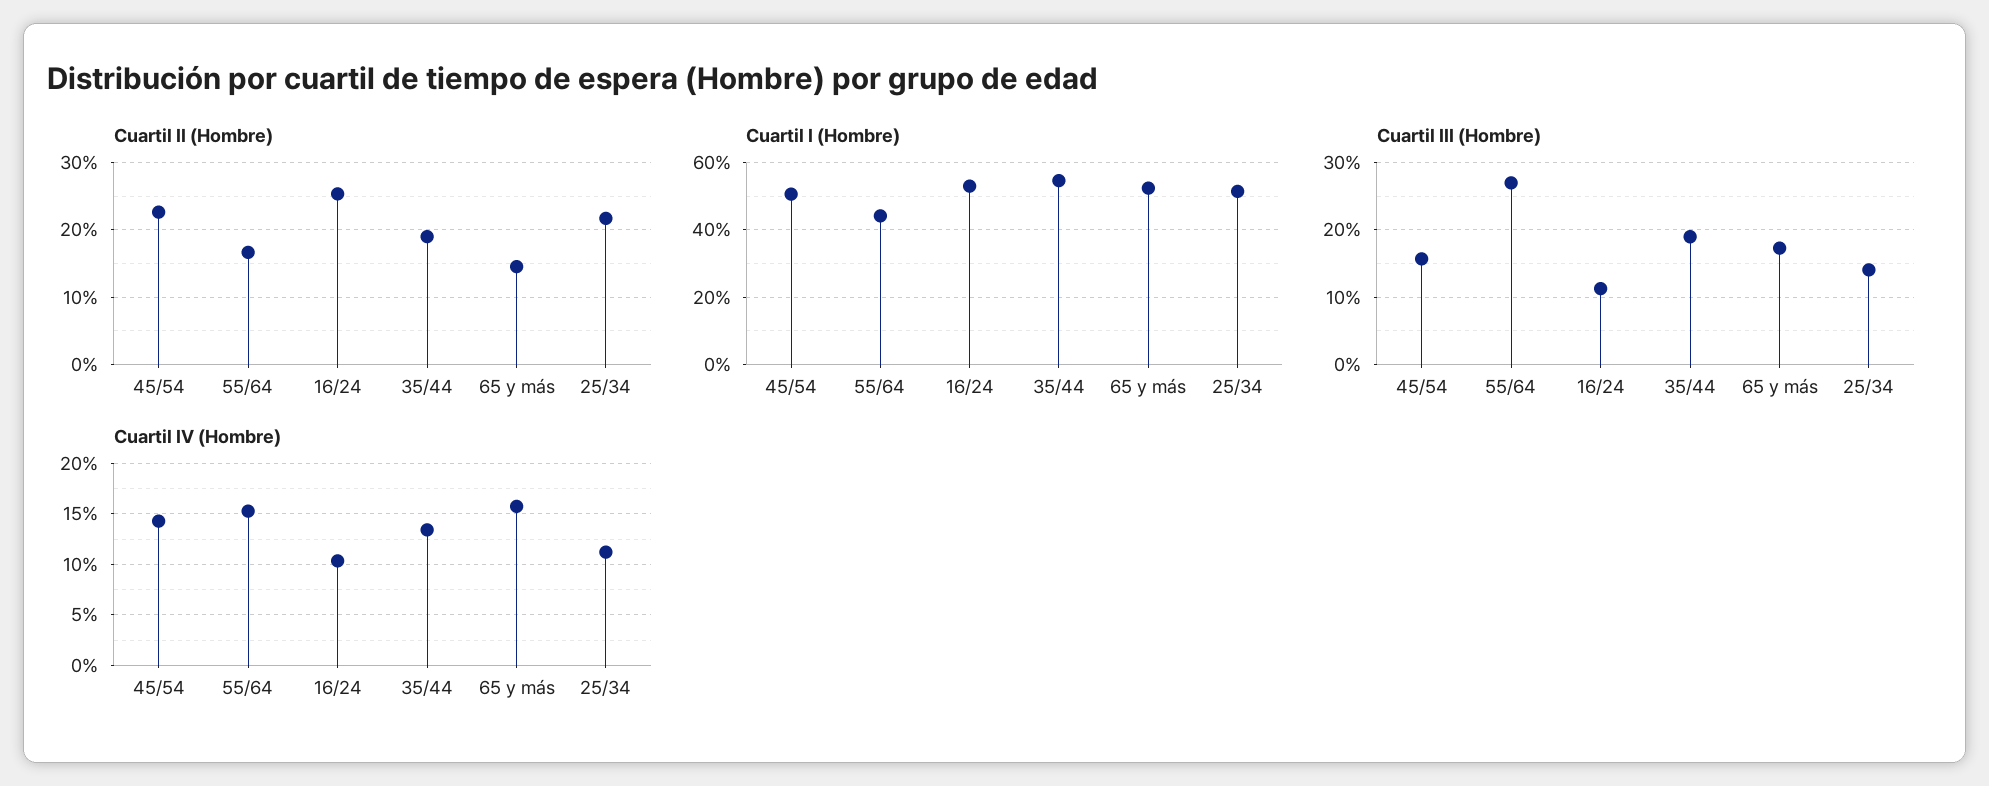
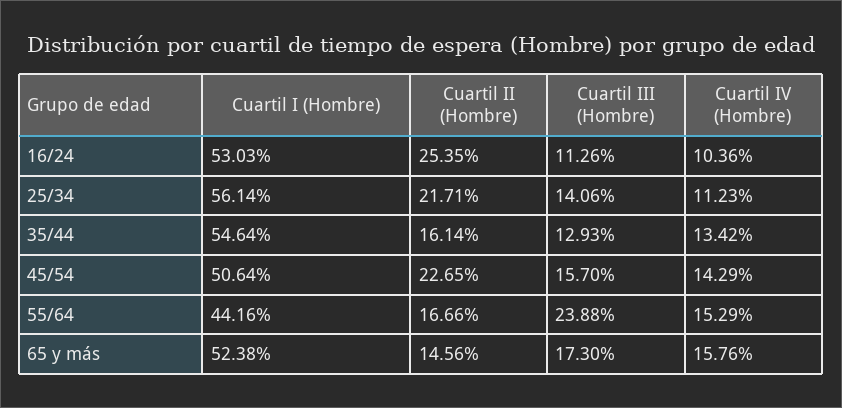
  {
    "Cuartil II (Hombre)": {
      "45/54": 22.65,
      "55/64": 16.66,
      "16/24": 25.35,
-     "35/44": 19,
+     "35/44": 16.14,
      "65 y más": 14.56,
      "25/34": 21.71
    },
    "Cuartil I (Hombre)": {
      "45/54": 50.64,
      "55/64": 44.16,
      "16/24": 53.03,
      "35/44": 54.64,
      "65 y más": 52.38,
-     "25/34": 52
+     "25/34": 56.14
    },
    "Cuartil III (Hombre)": {
      "45/54": 15.7,
-     "55/64": 27,
+     "55/64": 23.88,
      "16/24": 11.26,
-     "35/44": 19,
+     "35/44": 12.93,
      "65 y más": 17.3,
      "25/34": 14.06
    },
    "Cuartil IV (Hombre)": {
      "45/54": 14.29,
      "55/64": 15.29,
      "16/24": 10.36,
      "35/44": 13.42,
      "65 y más": 15.76,
      "25/34": 11.23
    }
  }

